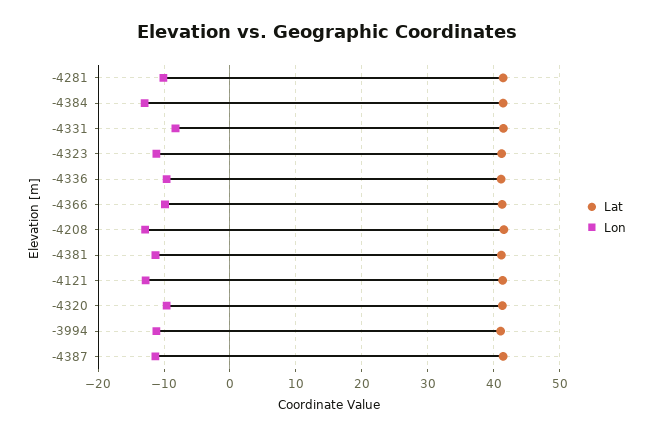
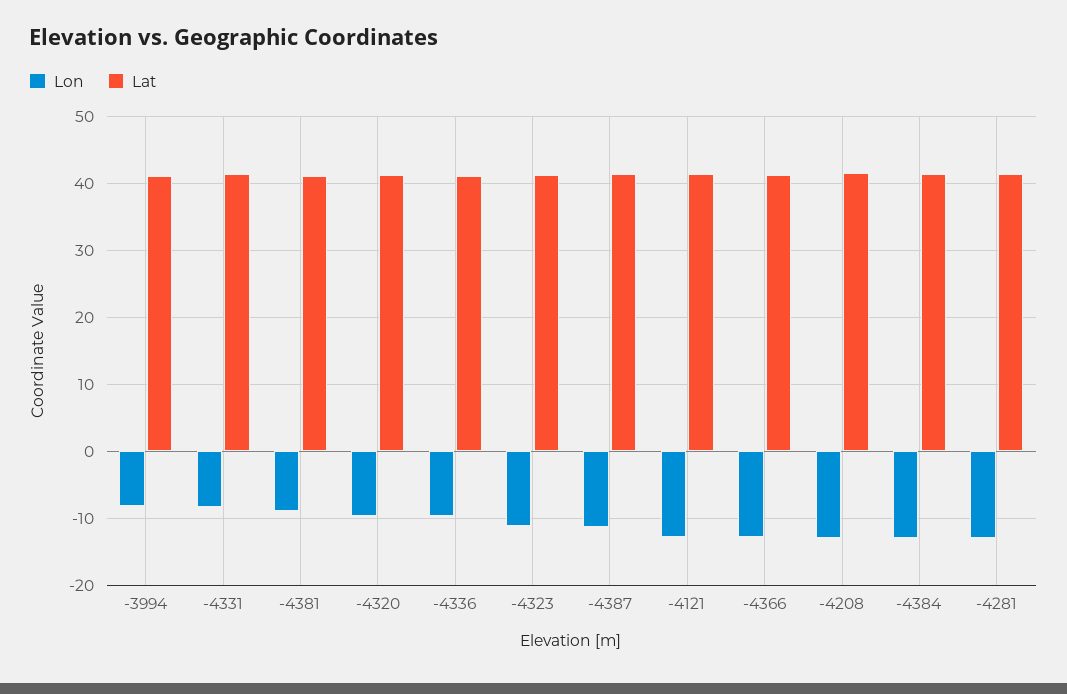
  {
    "Lat": {
      "-4281": 41,
      "-4384": 41,
      "-4331": 41,
      "-4323": 41,
      "-4336": 41,
      "-4366": 41,
      "-4208": 42,
      "-4381": 41,
      "-4121": 41,
      "-4320": 41,
      "-3994": 41,
      "-4387": 41
    },
    "Lon": {
-     "-4281": -10,
+     "-4281": -13,
      "-4384": -13,
      "-4331": -8,
      "-4323": -11,
      "-4336": -10,
-     "-4366": -10,
+     "-4366": -13,
      "-4208": -13,
-     "-4381": -11,
+     "-4381": -9,
      "-4121": -13,
      "-4320": -10,
-     "-3994": -11,
+     "-3994": -8,
      "-4387": -11
    }
  }

